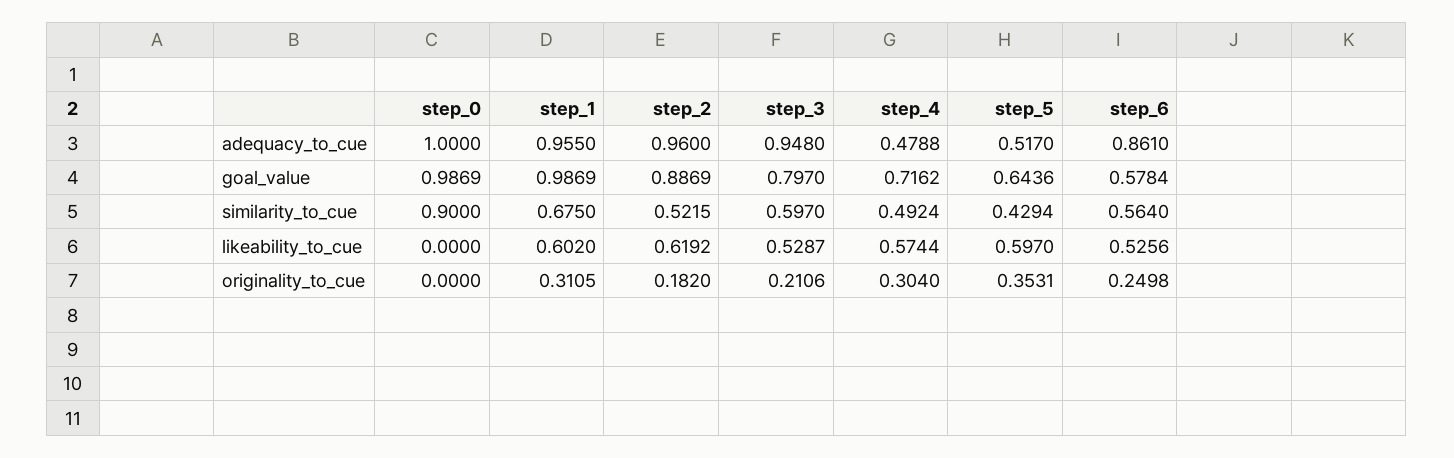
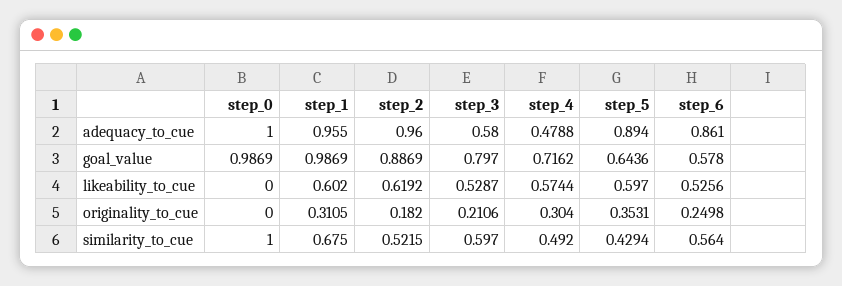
  {
    "step_0": {
      "adequacy_to_cue": 1,
      "goal_value": 0.9869,
-     "similarity_to_cue": 0.9,
+     "similarity_to_cue": 1,
      "likeability_to_cue": 0,
      "originality_to_cue": 0
    },
    "step_1": {
      "adequacy_to_cue": 0.955,
      "goal_value": 0.9869,
      "similarity_to_cue": 0.675,
      "likeability_to_cue": 0.602,
      "originality_to_cue": 0.3105
    },
    "step_2": {
      "adequacy_to_cue": 0.96,
      "goal_value": 0.8869,
      "similarity_to_cue": 0.5215,
      "likeability_to_cue": 0.6192,
      "originality_to_cue": 0.182
    },
    "step_3": {
-     "adequacy_to_cue": 0.948,
+     "adequacy_to_cue": 0.58,
      "goal_value": 0.797,
      "similarity_to_cue": 0.597,
      "likeability_to_cue": 0.5287,
      "originality_to_cue": 0.2106
    },
    "step_4": {
      "adequacy_to_cue": 0.4788,
      "goal_value": 0.7162,
-     "similarity_to_cue": 0.4924,
+     "similarity_to_cue": 0.492,
      "likeability_to_cue": 0.5744,
      "originality_to_cue": 0.304
    },
    "step_5": {
-     "adequacy_to_cue": 0.517,
+     "adequacy_to_cue": 0.894,
      "goal_value": 0.6436,
      "similarity_to_cue": 0.4294,
      "likeability_to_cue": 0.597,
      "originality_to_cue": 0.3531
    },
    "step_6": {
      "adequacy_to_cue": 0.861,
-     "goal_value": 0.5784,
+     "goal_value": 0.578,
      "similarity_to_cue": 0.564,
      "likeability_to_cue": 0.5256,
      "originality_to_cue": 0.2498
    }
  }

